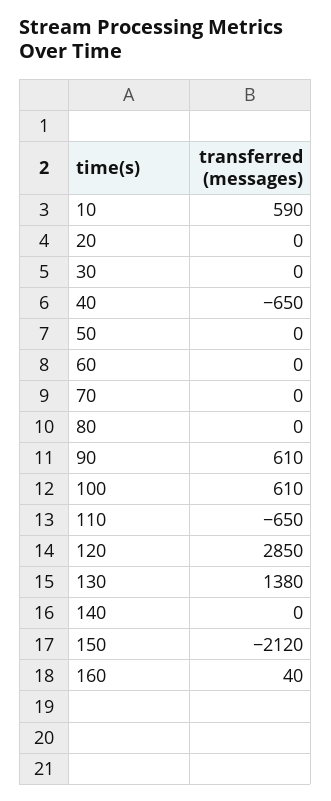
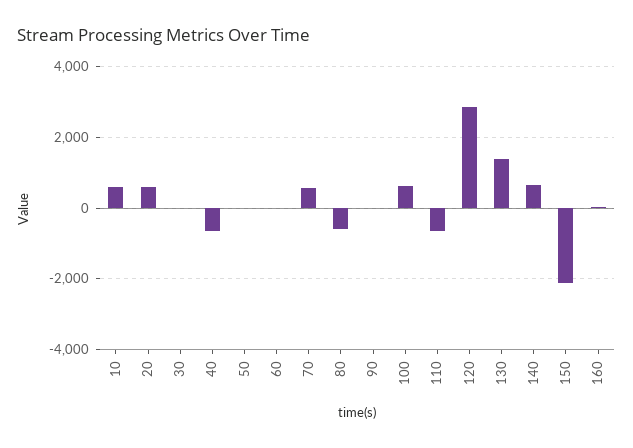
  {
    "10": 590,
-   "20": 0,
+   "20": 600,
    "30": 0,
    "40": -650,
    "50": 0,
    "60": 0,
-   "70": 0,
+   "70": 600,
-   "80": 0,
+   "80": -600,
-   "90": 610,
+   "90": 0,
    "100": 610,
    "110": -650,
    "120": 2850,
    "130": 1380,
-   "140": 0,
+   "140": 600,
    "150": -2120,
    "160": 40
  }

